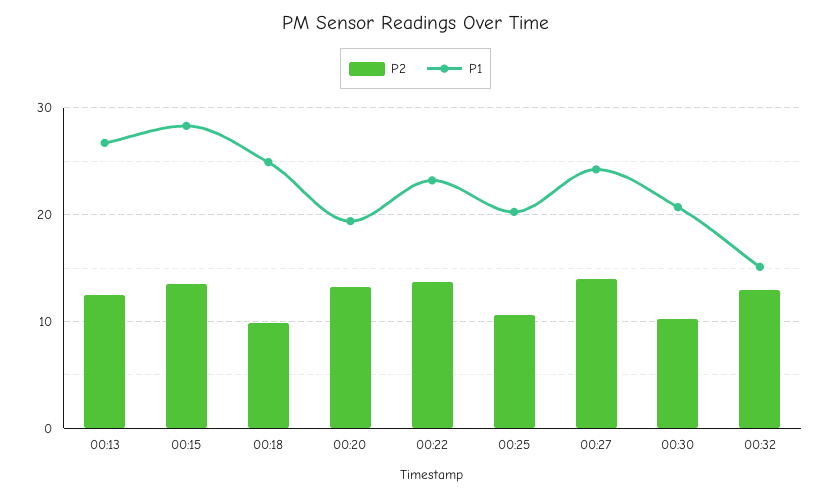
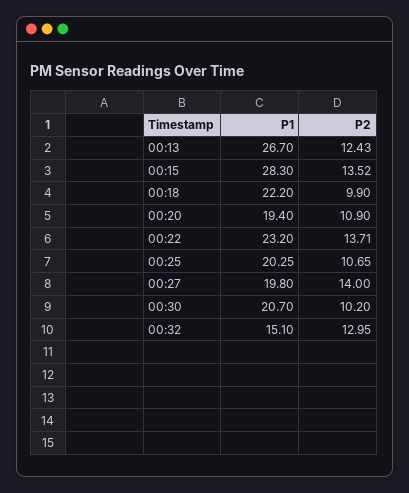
  {
    "P2": {
      "00:13": 12.43,
      "00:15": 13.52,
      "00:18": 9.9,
-     "00:20": 13,
+     "00:20": 10.9,
      "00:22": 13.71,
      "00:25": 10.65,
      "00:27": 14,
      "00:30": 10.2,
      "00:32": 12.95
    },
    "P1": {
      "00:13": 26.7,
      "00:15": 28.3,
-     "00:18": 25,
+     "00:18": 22.2,
      "00:20": 19.4,
      "00:22": 23.2,
      "00:25": 20.25,
-     "00:27": 24,
+     "00:27": 19.8,
      "00:30": 20.7,
      "00:32": 15.1
    }
  }

